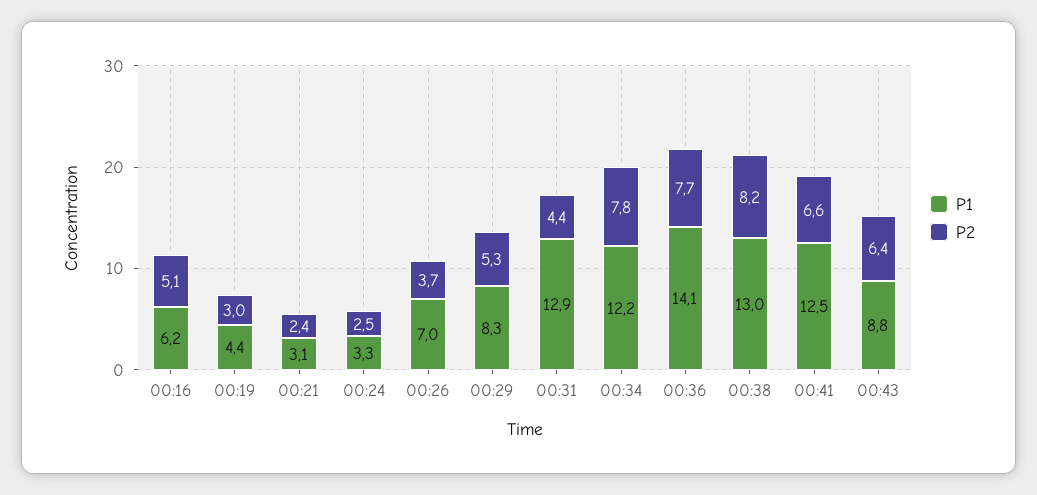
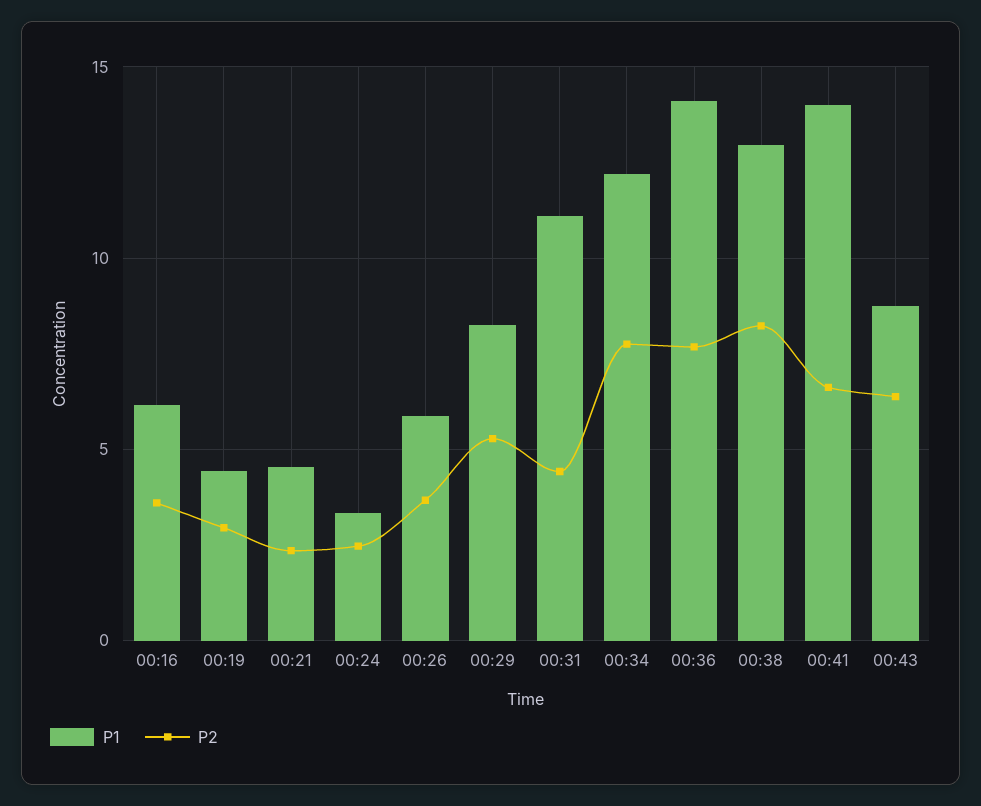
  {
    "P1": {
      "00:16": 6.2,
      "00:19": 4.4,
-     "00:21": 3.1,
+     "00:21": 4.5,
      "00:24": 3.3,
-     "00:26": 7,
+     "00:26": 6,
      "00:29": 8.3,
-     "00:31": 12.9,
+     "00:31": 11,
      "00:34": 12.2,
      "00:36": 14.1,
      "00:38": 13,
-     "00:41": 12.5,
+     "00:41": 14,
      "00:43": 8.8
    },
    "P2": {
-     "00:16": 5.1,
+     "00:16": 3.5,
      "00:19": 3,
      "00:21": 2.4,
      "00:24": 2.5,
      "00:26": 3.7,
      "00:29": 5.3,
      "00:31": 4.4,
      "00:34": 7.8,
      "00:36": 7.7,
      "00:38": 8.2,
      "00:41": 6.6,
      "00:43": 6.4
    }
  }

